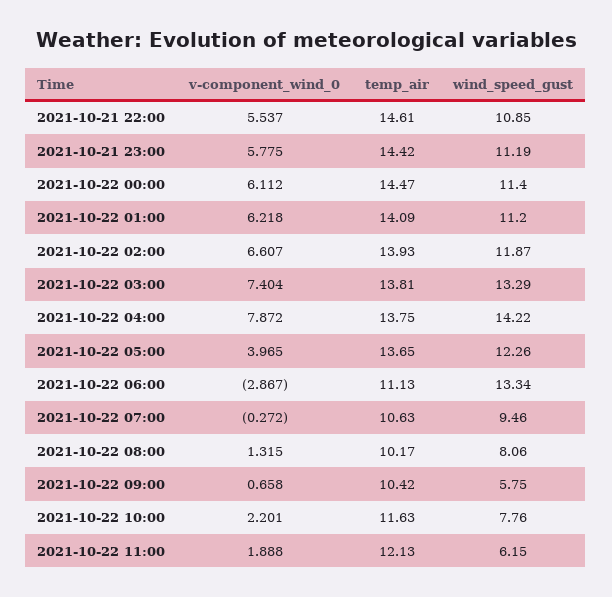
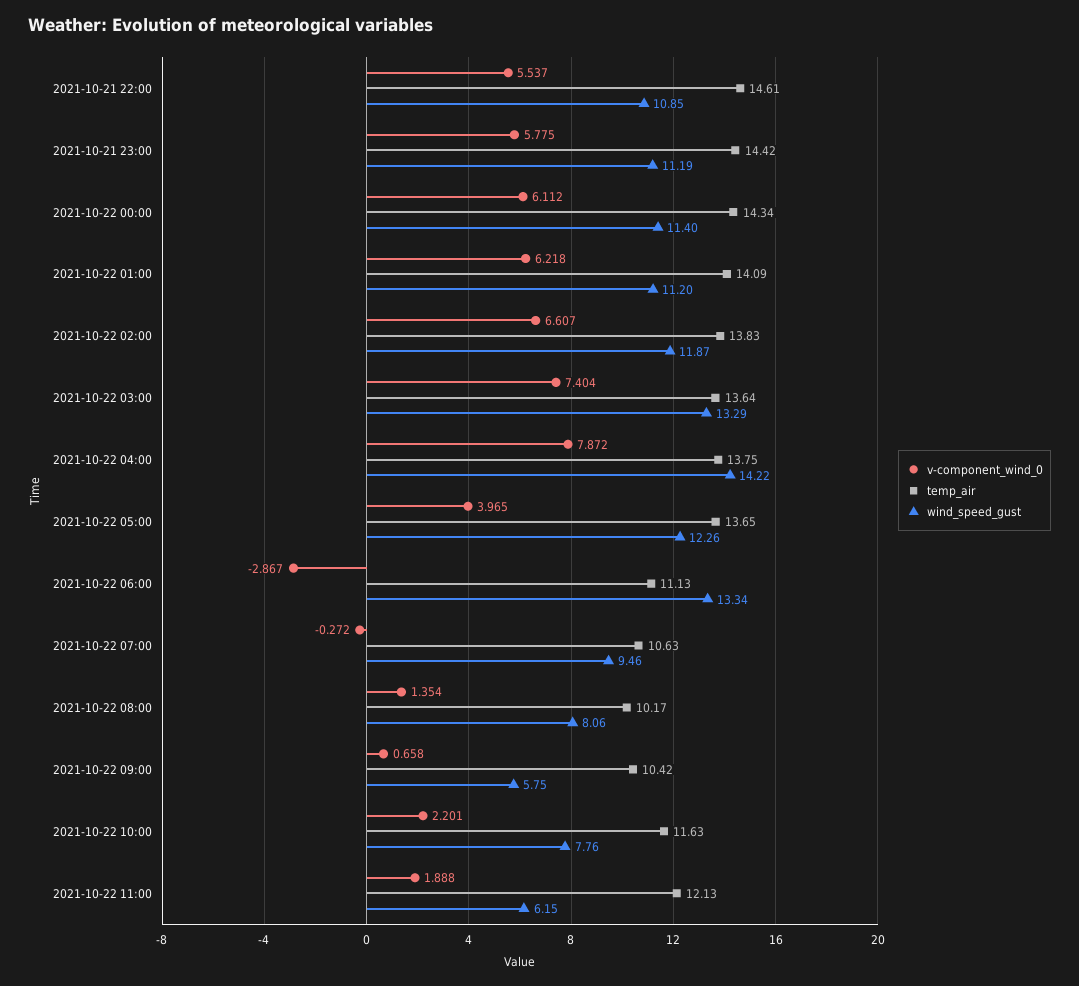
  {
    "v-component_wind_0": {
      "2021-10-21 22:00": 5.537,
      "2021-10-21 23:00": 5.775,
      "2021-10-22 00:00": 6.112,
      "2021-10-22 01:00": 6.218,
      "2021-10-22 02:00": 6.607,
      "2021-10-22 03:00": 7.404,
      "2021-10-22 04:00": 7.872,
      "2021-10-22 05:00": 3.965,
      "2021-10-22 06:00": -2.867,
      "2021-10-22 07:00": -0.272,
-     "2021-10-22 08:00": 1.315,
+     "2021-10-22 08:00": 1.354,
      "2021-10-22 09:00": 0.658,
      "2021-10-22 10:00": 2.201,
      "2021-10-22 11:00": 1.888
    },
    "temp_air": {
      "2021-10-21 22:00": 14.61,
      "2021-10-21 23:00": 14.42,
-     "2021-10-22 00:00": 14.47,
+     "2021-10-22 00:00": 14.34,
      "2021-10-22 01:00": 14.09,
-     "2021-10-22 02:00": 13.93,
+     "2021-10-22 02:00": 13.83,
-     "2021-10-22 03:00": 13.81,
+     "2021-10-22 03:00": 13.64,
      "2021-10-22 04:00": 13.75,
      "2021-10-22 05:00": 13.65,
      "2021-10-22 06:00": 11.13,
      "2021-10-22 07:00": 10.63,
      "2021-10-22 08:00": 10.17,
      "2021-10-22 09:00": 10.42,
      "2021-10-22 10:00": 11.63,
      "2021-10-22 11:00": 12.13
    },
    "wind_speed_gust": {
      "2021-10-21 22:00": 10.85,
      "2021-10-21 23:00": 11.19,
      "2021-10-22 00:00": 11.4,
      "2021-10-22 01:00": 11.2,
      "2021-10-22 02:00": 11.87,
      "2021-10-22 03:00": 13.29,
      "2021-10-22 04:00": 14.22,
      "2021-10-22 05:00": 12.26,
      "2021-10-22 06:00": 13.34,
      "2021-10-22 07:00": 9.46,
      "2021-10-22 08:00": 8.06,
      "2021-10-22 09:00": 5.75,
      "2021-10-22 10:00": 7.76,
      "2021-10-22 11:00": 6.15
    }
  }

